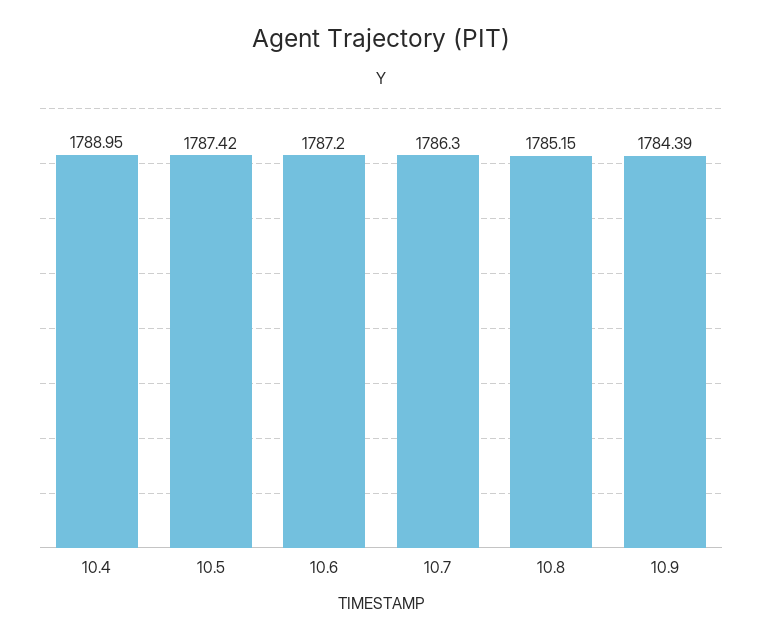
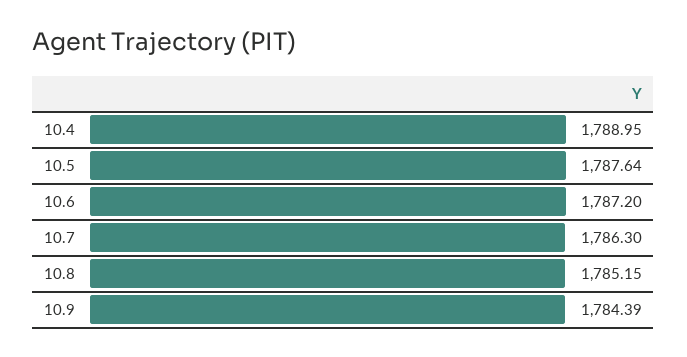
  {
    "10.4": 1788.95,
-   "10.5": 1787.42,
+   "10.5": 1787.64,
    "10.6": 1787.2,
    "10.7": 1786.3,
    "10.8": 1785.15,
    "10.9": 1784.39
  }

